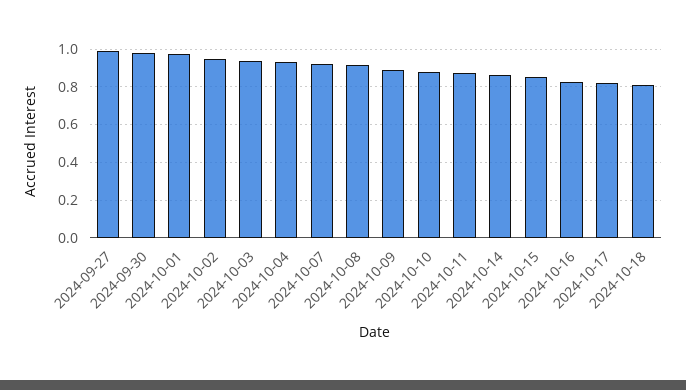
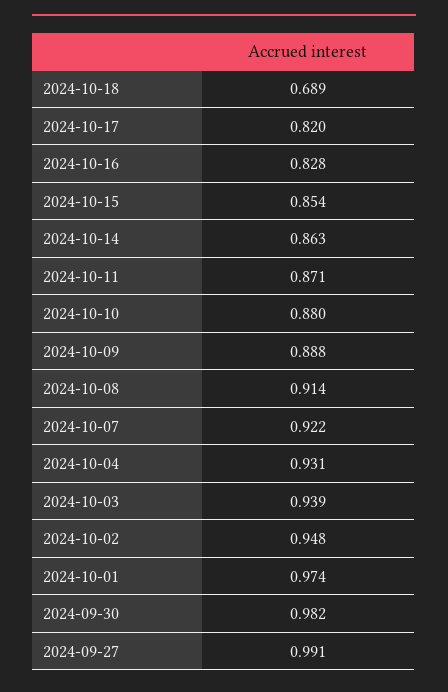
  {
    "2024-09-27": 0.991,
    "2024-09-30": 0.982,
    "2024-10-01": 0.974,
    "2024-10-02": 0.948,
    "2024-10-03": 0.939,
    "2024-10-04": 0.931,
    "2024-10-07": 0.922,
    "2024-10-08": 0.914,
    "2024-10-09": 0.888,
    "2024-10-10": 0.88,
    "2024-10-11": 0.871,
    "2024-10-14": 0.863,
    "2024-10-15": 0.854,
    "2024-10-16": 0.828,
    "2024-10-17": 0.82,
-   "2024-10-18": 0.8
+   "2024-10-18": 0.689
  }

